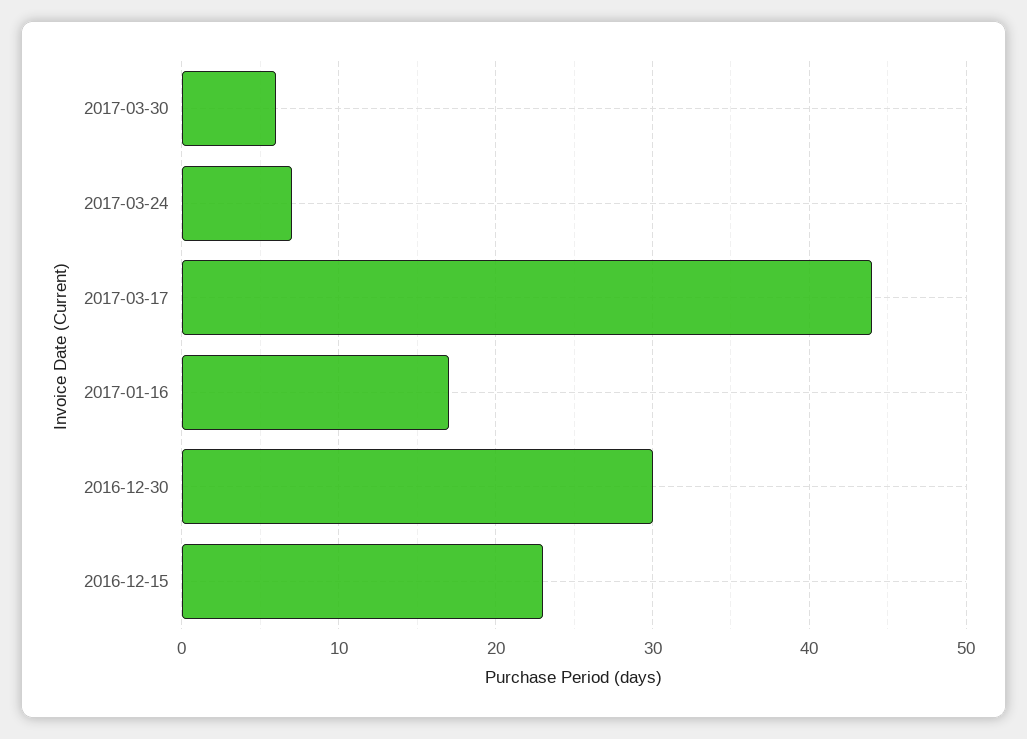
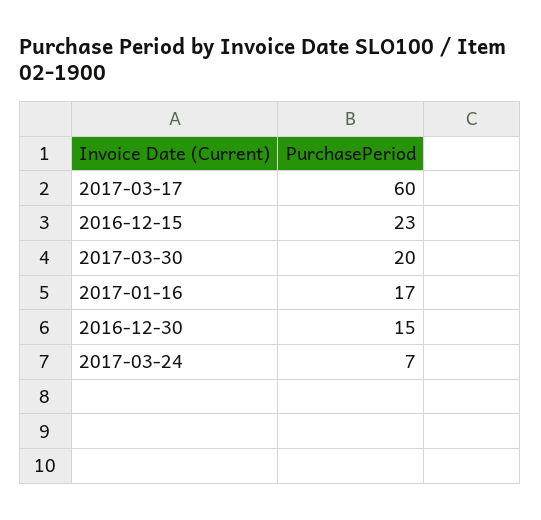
  {
-   "2017-03-30": 6,
+   "2017-03-30": 20,
    "2017-03-24": 7,
-   "2017-03-17": 44,
+   "2017-03-17": 60,
    "2017-01-16": 17,
-   "2016-12-30": 30,
+   "2016-12-30": 15,
    "2016-12-15": 23
  }

